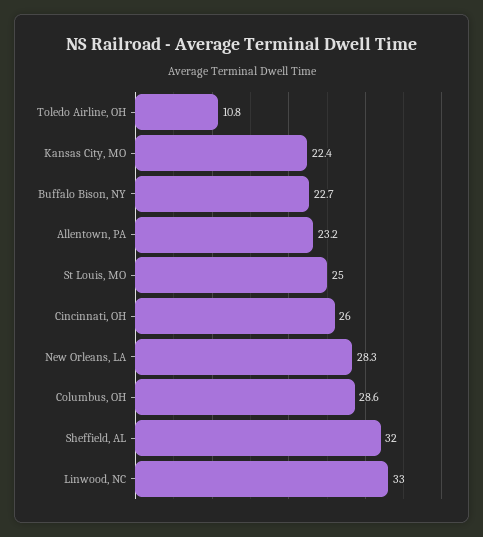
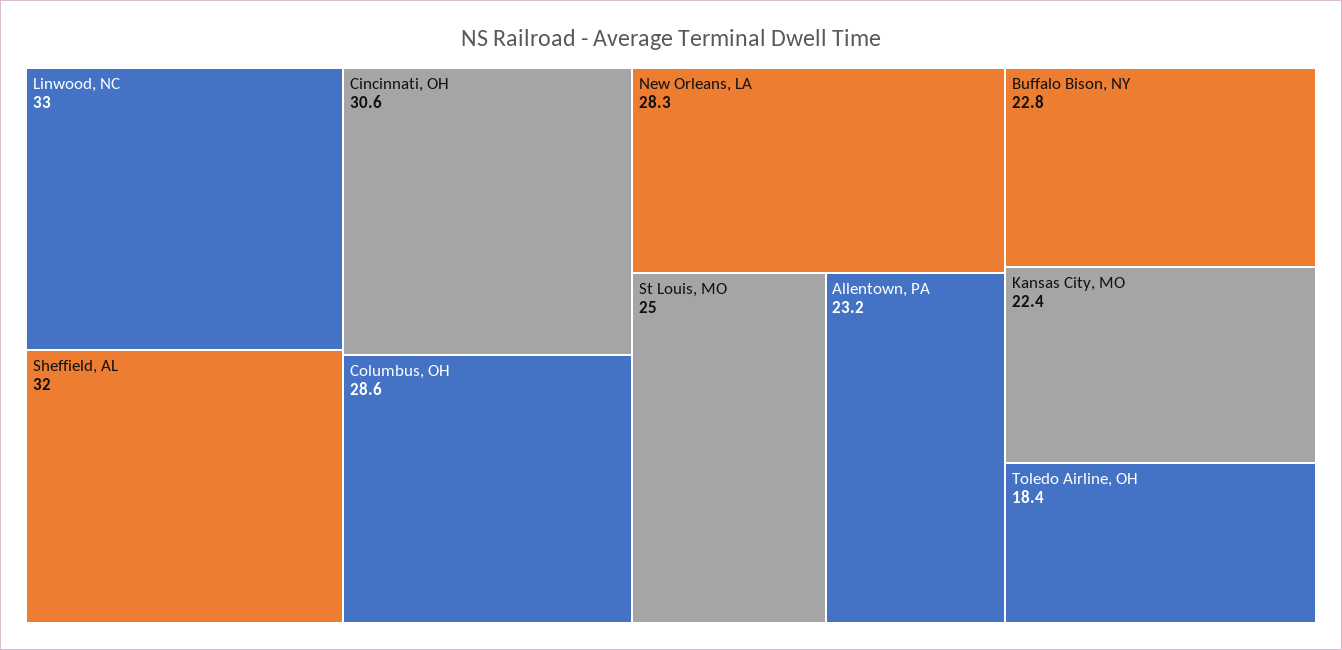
  {
-   "Toledo Airline, OH": 10.8,
+   "Toledo Airline, OH": 18.4,
    "Kansas City, MO": 22.4,
-   "Buffalo Bison, NY": 22.7,
+   "Buffalo Bison, NY": 22.8,
    "Allentown, PA": 23.2,
    "St Louis, MO": 25,
-   "Cincinnati, OH": 26,
+   "Cincinnati, OH": 30.6,
    "New Orleans, LA": 28.3,
    "Columbus, OH": 28.6,
    "Sheffield, AL": 32,
    "Linwood, NC": 33
  }

